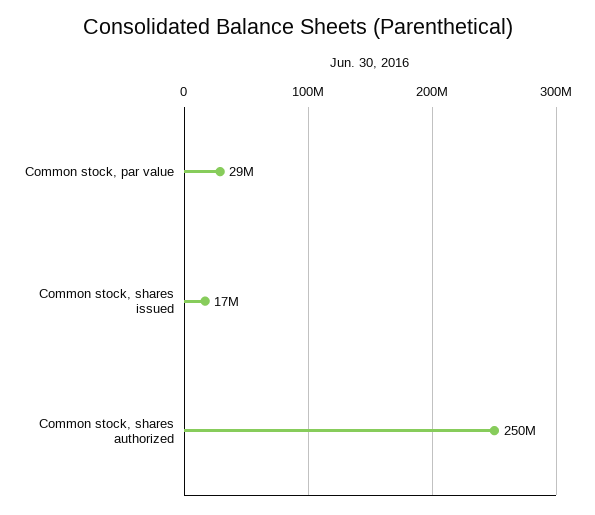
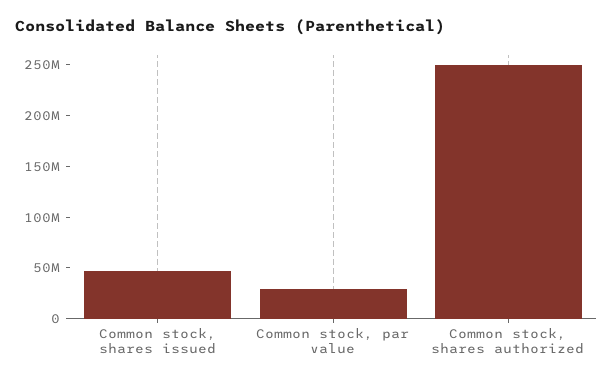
  {
    "Common stock, par value": 29000000,
-   "Common stock, shares issued": 17000000,
+   "Common stock, shares issued": 50000000,
    "Common stock, shares authorized": 250000000
  }

